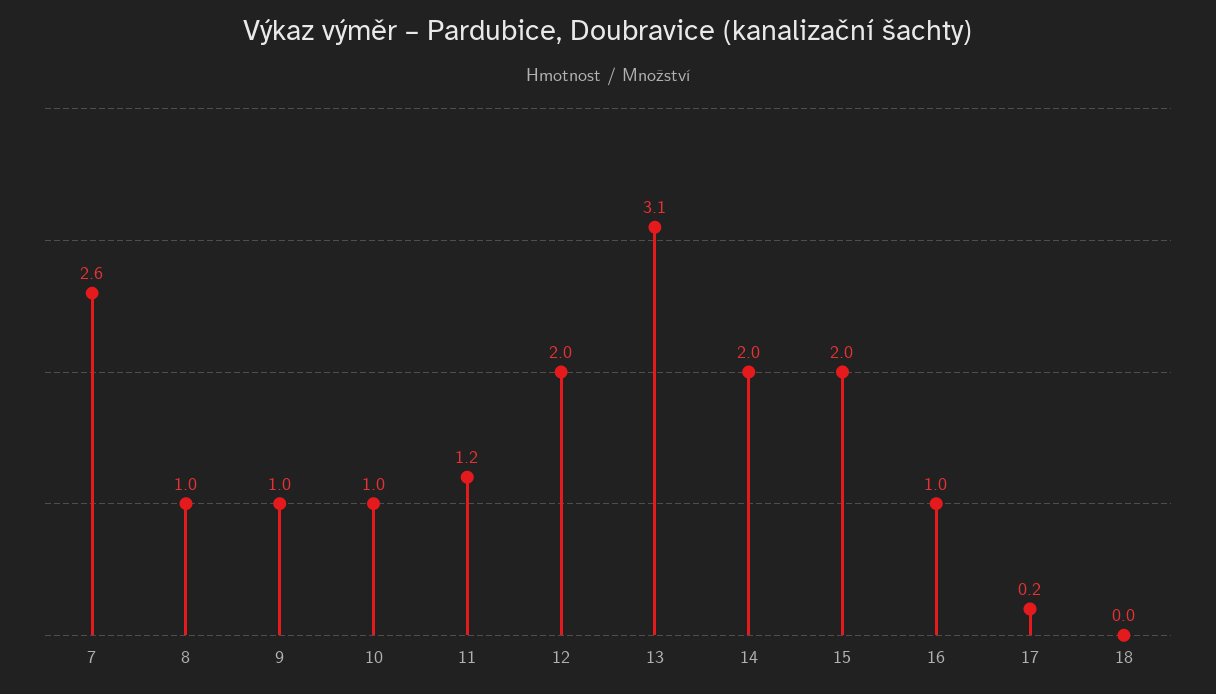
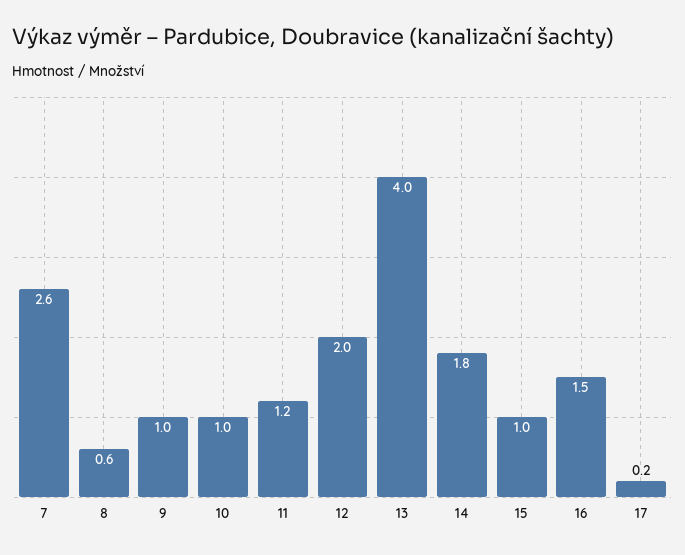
  {
    "7": 2.6,
-   "8": 1,
+   "8": 0.6,
    "9": 1,
    "10": 1,
    "11": 1.2,
    "12": 2,
-   "13": 3.1,
+   "13": 4,
-   "14": 2,
+   "14": 1.8,
-   "15": 2,
+   "15": 1,
-   "16": 1,
+   "16": 1.5,
-   "17": 0.2,
+   "17": 0.2
-   "18": 0
  }

